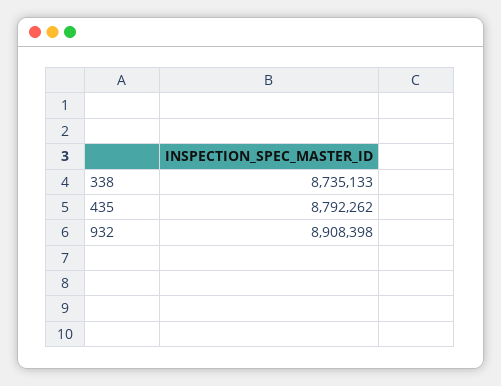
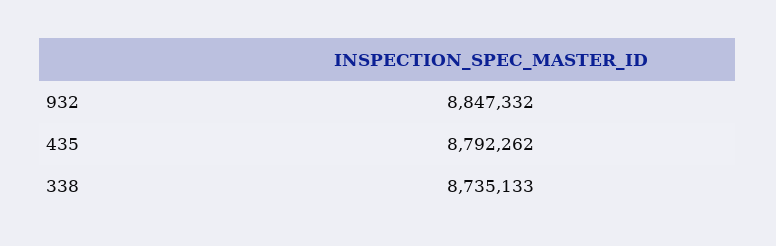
  {
    "338": 8735133,
    "435": 8792262,
-   "932": 8908398
+   "932": 8847332
  }

